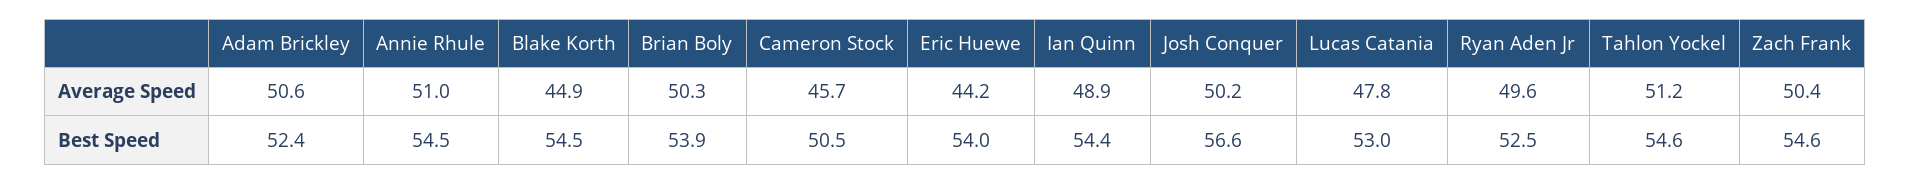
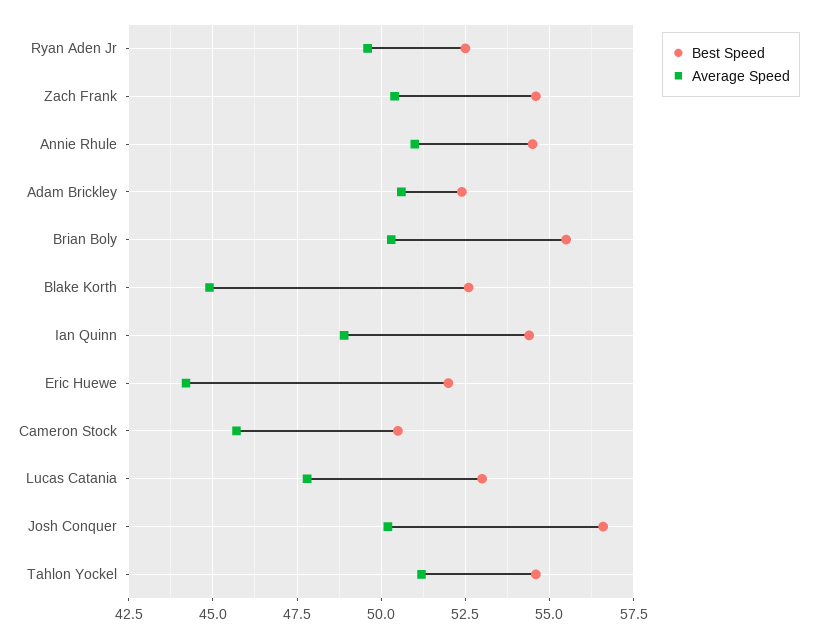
  {
    "Average Speed": {
      "Adam Brickley": 50.6,
      "Annie Rhule": 51,
      "Blake Korth": 44.9,
      "Brian Boly": 50.3,
      "Cameron Stock": 45.7,
      "Eric Huewe": 44.2,
      "Ian Quinn": 48.9,
      "Josh Conquer": 50.2,
      "Lucas Catania": 47.8,
      "Ryan Aden Jr": 49.6,
      "Tahlon Yockel": 51.2,
      "Zach Frank": 50.4
    },
    "Best Speed": {
      "Adam Brickley": 52.4,
      "Annie Rhule": 54.5,
-     "Blake Korth": 54.5,
+     "Blake Korth": 52.5,
-     "Brian Boly": 53.9,
+     "Brian Boly": 55.5,
      "Cameron Stock": 50.5,
-     "Eric Huewe": 54,
+     "Eric Huewe": 52,
      "Ian Quinn": 54.4,
      "Josh Conquer": 56.6,
      "Lucas Catania": 53,
      "Ryan Aden Jr": 52.5,
      "Tahlon Yockel": 54.6,
      "Zach Frank": 54.6
    }
  }

